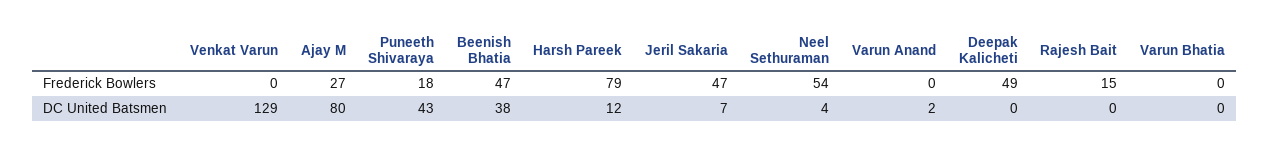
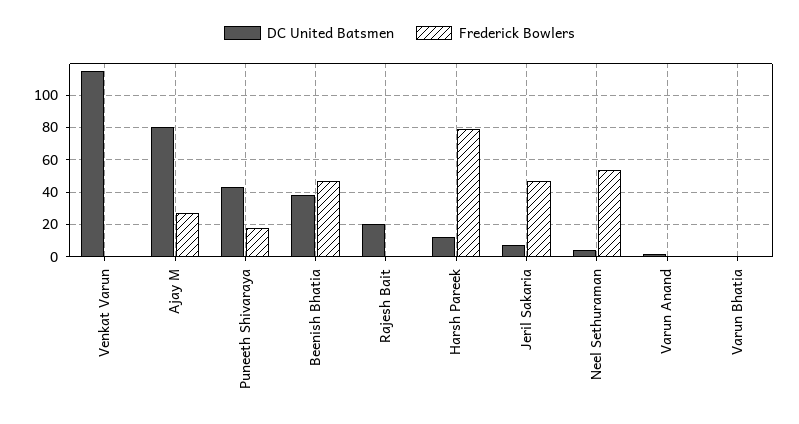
  {
    "Frederick Bowlers": {
      "Venkat Varun": 0,
      "Ajay M": 27,
      "Puneeth Shivaraya": 18,
      "Beenish Bhatia": 47,
      "Harsh Pareek": 79,
      "Jeril Sakaria": 47,
      "Neel Sethuraman": 54,
      "Varun Anand": 0,
-     "Deepak Kalicheti": 49,
-     "Rajesh Bait": 15,
+     "Rajesh Bait": 0,
      "Varun Bhatia": 0
    },
    "DC United Batsmen": {
-     "Venkat Varun": 129,
+     "Venkat Varun": 115,
      "Ajay M": 80,
      "Puneeth Shivaraya": 43,
      "Beenish Bhatia": 38,
      "Harsh Pareek": 12,
      "Jeril Sakaria": 7,
      "Neel Sethuraman": 4,
      "Varun Anand": 2,
-     "Deepak Kalicheti": 0,
-     "Rajesh Bait": 0,
+     "Rajesh Bait": 20,
      "Varun Bhatia": 0
    }
  }

